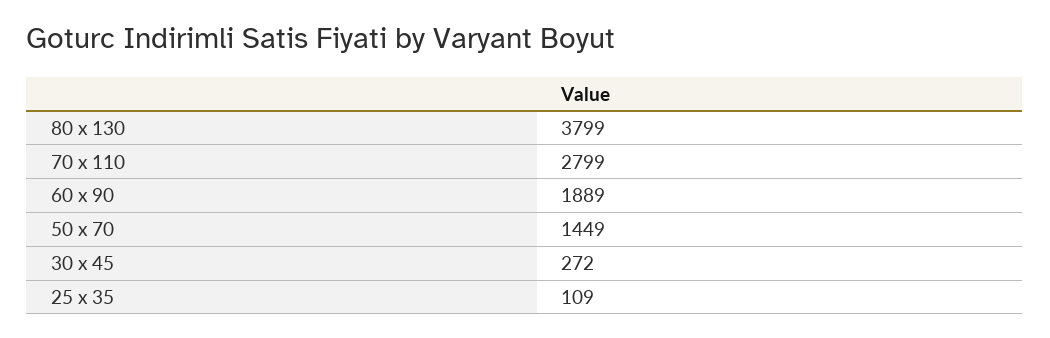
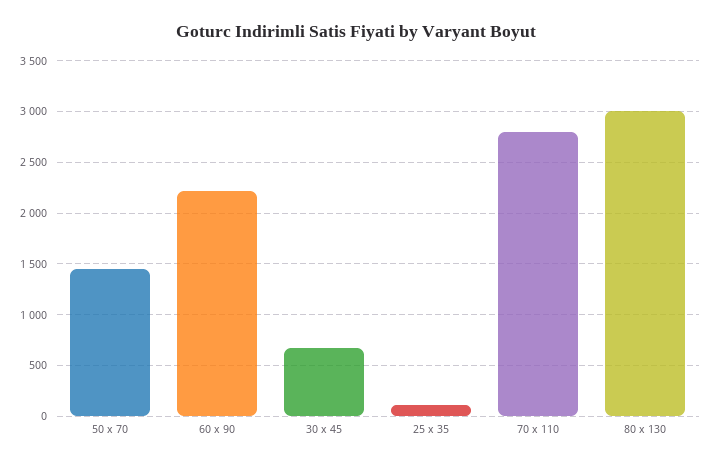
  {
-   "80 x 130": 3799,
+   "80 x 130": 3000,
    "70 x 110": 2799,
-   "60 x 90": 1889,
+   "60 x 90": 2200,
    "50 x 70": 1449,
-   "30 x 45": 272,
+   "30 x 45": 700,
    "25 x 35": 109
  }

